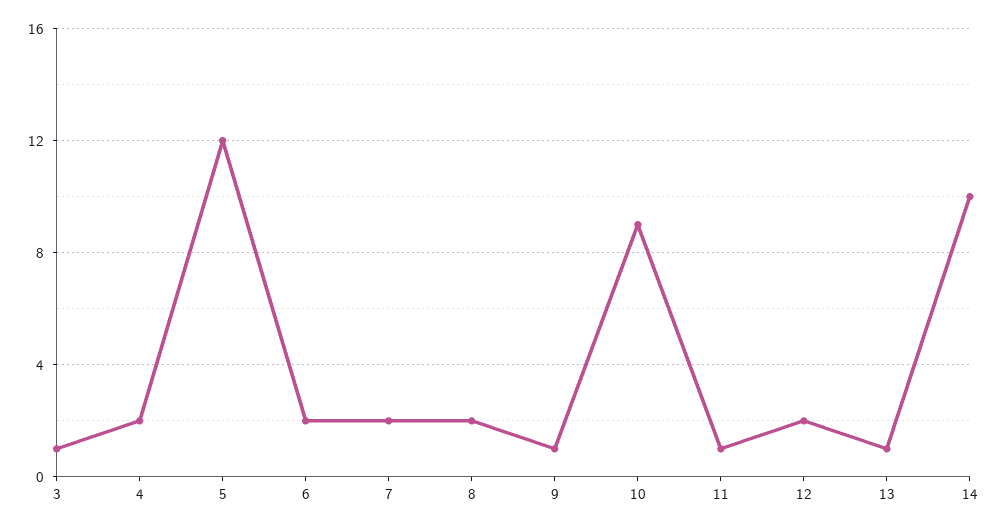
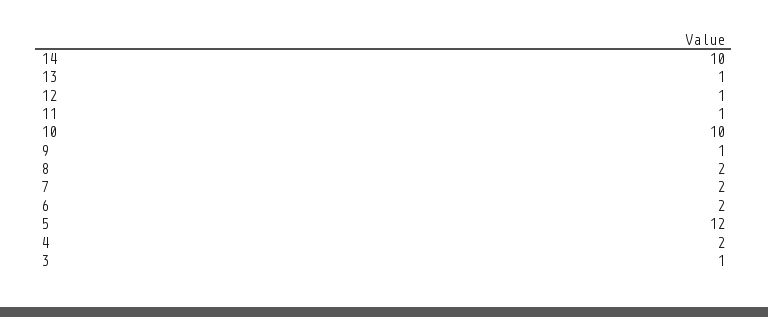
  {
    "3": 1,
    "4": 2,
    "5": 12,
    "6": 2,
    "7": 2,
    "8": 2,
    "9": 1,
-   "10": 9,
+   "10": 10,
    "11": 1,
-   "12": 2,
+   "12": 1,
    "13": 1,
    "14": 10
  }

